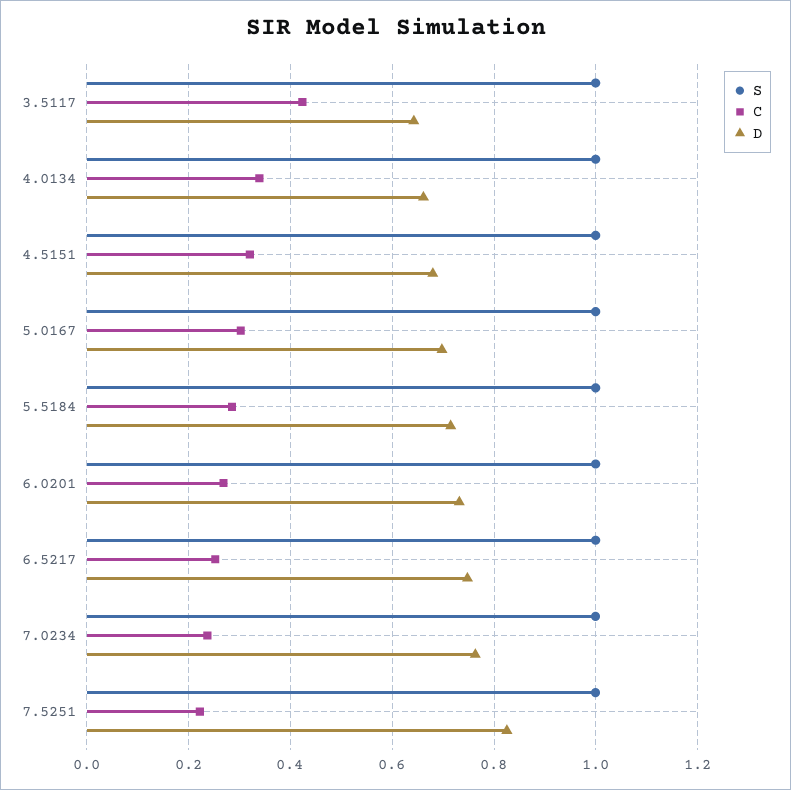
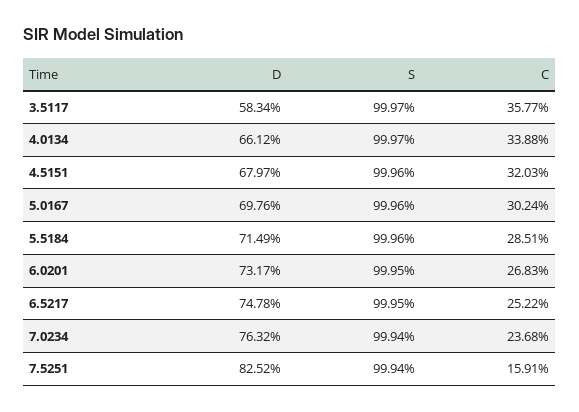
  {
    "S": {
      "3.5117": 0.9997,
      "4.0134": 0.9997,
      "4.5151": 0.9996,
      "5.0167": 0.9996,
      "5.5184": 0.9996,
      "6.0201": 0.9995,
      "6.5217": 0.9995,
      "7.0234": 0.9994,
      "7.5251": 0.9994
    },
    "C": {
-     "3.5117": 0.42,
+     "3.5117": 0.3577,
      "4.0134": 0.3388,
      "4.5151": 0.3203,
      "5.0167": 0.3024,
      "5.5184": 0.2851,
      "6.0201": 0.2683,
      "6.5217": 0.2522,
      "7.0234": 0.2368,
-     "7.5251": 0.22
+     "7.5251": 0.1591
    },
    "D": {
-     "3.5117": 0.64,
+     "3.5117": 0.5834,
      "4.0134": 0.6612,
      "4.5151": 0.6797,
      "5.0167": 0.6976,
      "5.5184": 0.7149,
      "6.0201": 0.7317,
      "6.5217": 0.7478,
      "7.0234": 0.7632,
      "7.5251": 0.8252
    }
  }

